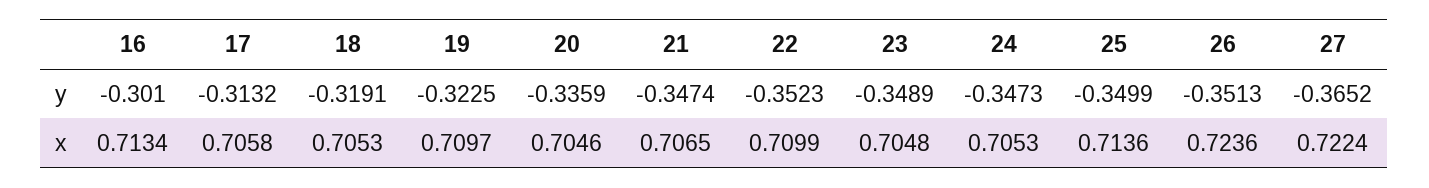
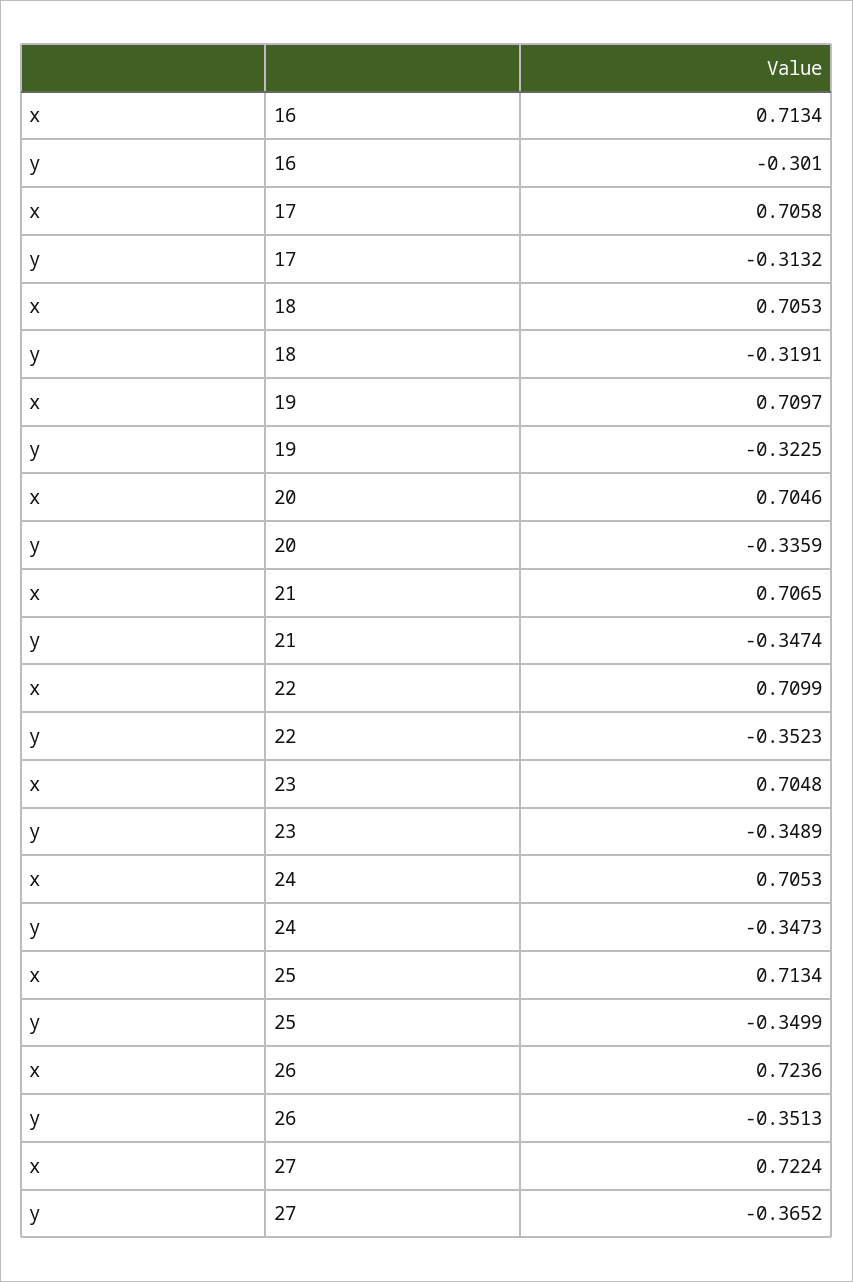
  {
    "16": {
      "y": -0.301,
      "x": 0.7134
    },
    "17": {
      "y": -0.3132,
      "x": 0.7058
    },
    "18": {
      "y": -0.3191,
      "x": 0.7053
    },
    "19": {
      "y": -0.3225,
      "x": 0.7097
    },
    "20": {
      "y": -0.3359,
      "x": 0.7046
    },
    "21": {
      "y": -0.3474,
      "x": 0.7065
    },
    "22": {
      "y": -0.3523,
      "x": 0.7099
    },
    "23": {
      "y": -0.3489,
      "x": 0.7048
    },
    "24": {
      "y": -0.3473,
      "x": 0.7053
    },
    "25": {
      "y": -0.3499,
-     "x": 0.7136
+     "x": 0.7134
    },
    "26": {
      "y": -0.3513,
      "x": 0.7236
    },
    "27": {
      "y": -0.3652,
      "x": 0.7224
    }
  }

